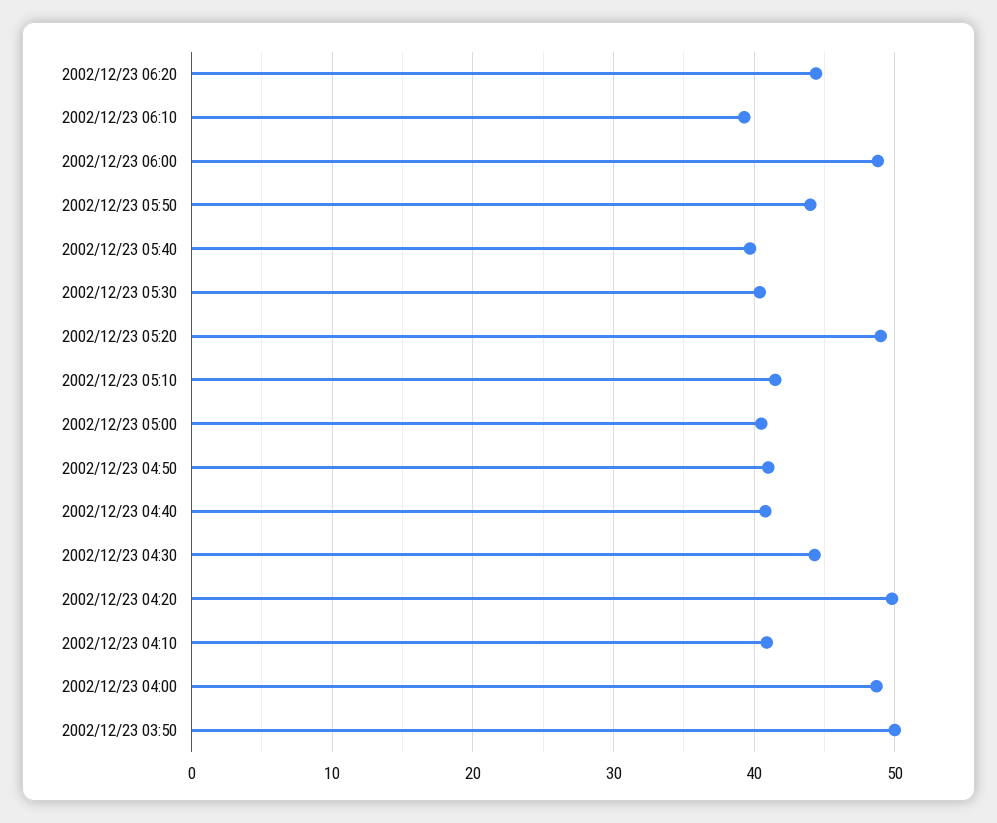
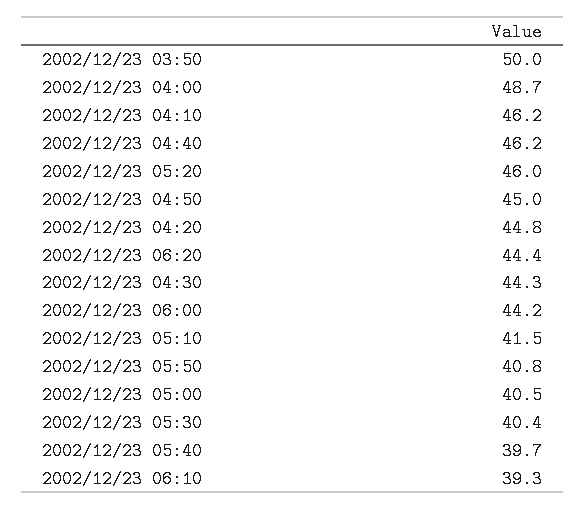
  {
    "2002/12/23 06:20": 44.4,
    "2002/12/23 06:10": 39.3,
-   "2002/12/23 06:00": 49,
+   "2002/12/23 06:00": 44.2,
-   "2002/12/23 05:50": 44,
+   "2002/12/23 05:50": 40.8,
    "2002/12/23 05:40": 39.7,
    "2002/12/23 05:30": 40.4,
-   "2002/12/23 05:20": 49,
+   "2002/12/23 05:20": 46,
    "2002/12/23 05:10": 41.5,
    "2002/12/23 05:00": 40.5,
-   "2002/12/23 04:50": 41,
+   "2002/12/23 04:50": 45,
-   "2002/12/23 04:40": 41,
+   "2002/12/23 04:40": 46.2,
    "2002/12/23 04:30": 44.3,
-   "2002/12/23 04:20": 50,
+   "2002/12/23 04:20": 44.8,
-   "2002/12/23 04:10": 41,
+   "2002/12/23 04:10": 46.2,
    "2002/12/23 04:00": 48.7,
    "2002/12/23 03:50": 50
  }

